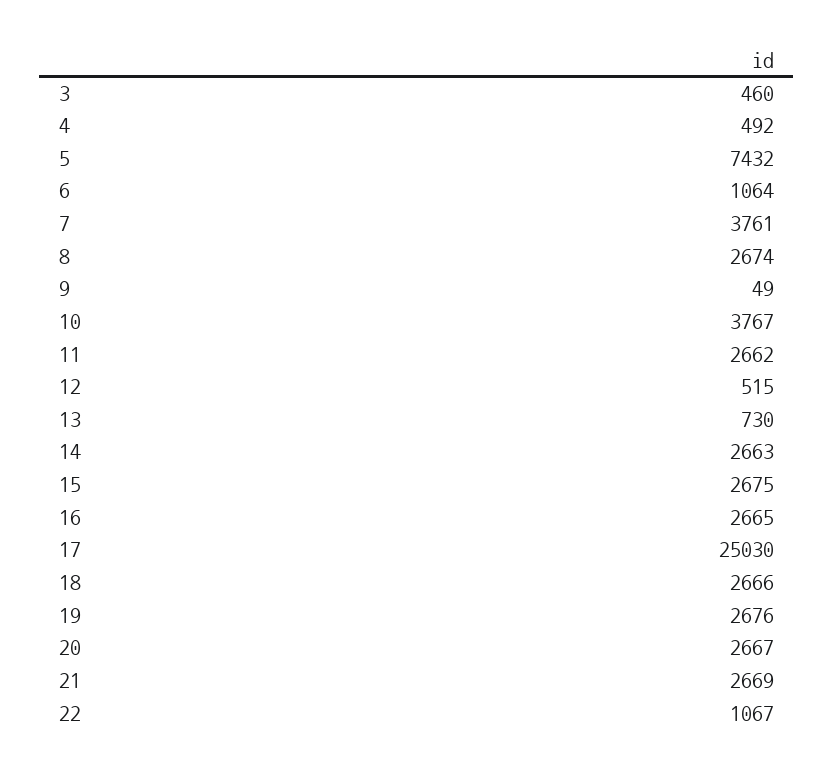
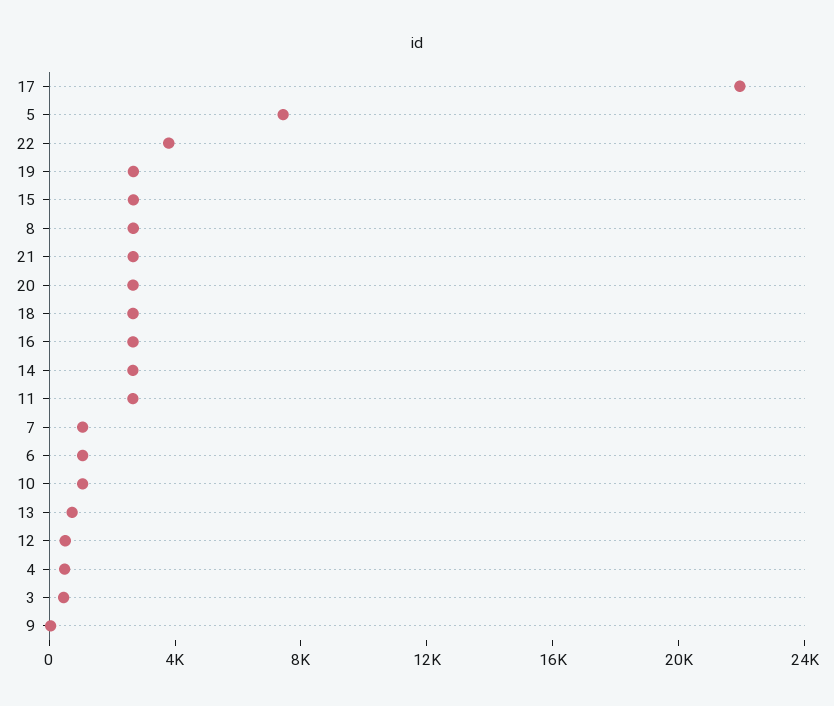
  {
    "3": 460,
    "4": 492,
    "5": 7432,
    "6": 1064,
-   "7": 3761,
+   "7": 1000,
    "8": 2674,
    "9": 49,
-   "10": 3767,
+   "10": 1000,
    "11": 2662,
    "12": 515,
    "13": 730,
    "14": 2663,
    "15": 2675,
    "16": 2665,
-   "17": 25030,
+   "17": 22000,
    "18": 2666,
    "19": 2676,
    "20": 2667,
    "21": 2669,
-   "22": 1067
+   "22": 4000
  }

